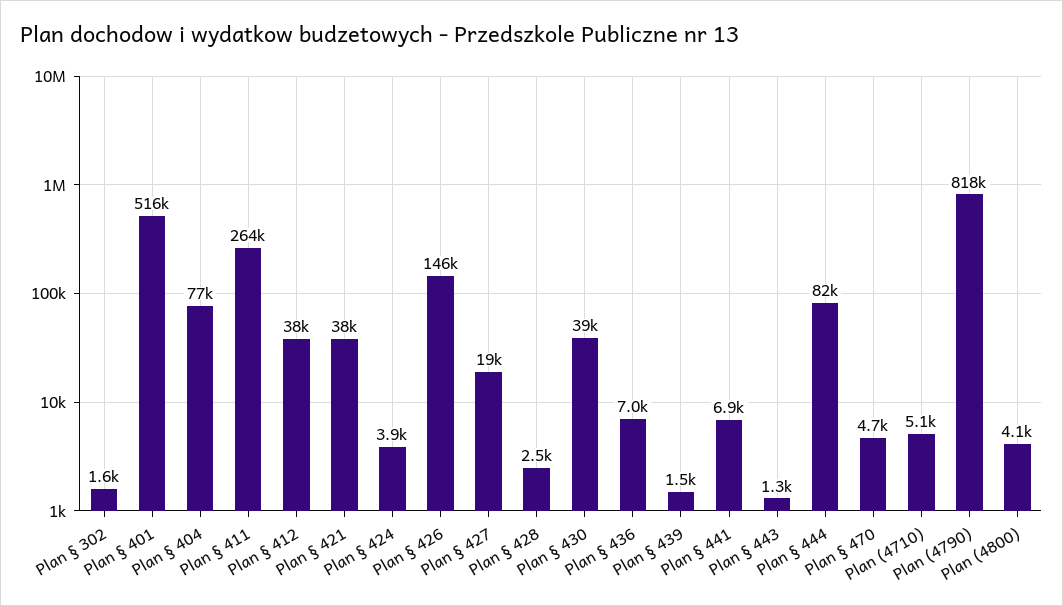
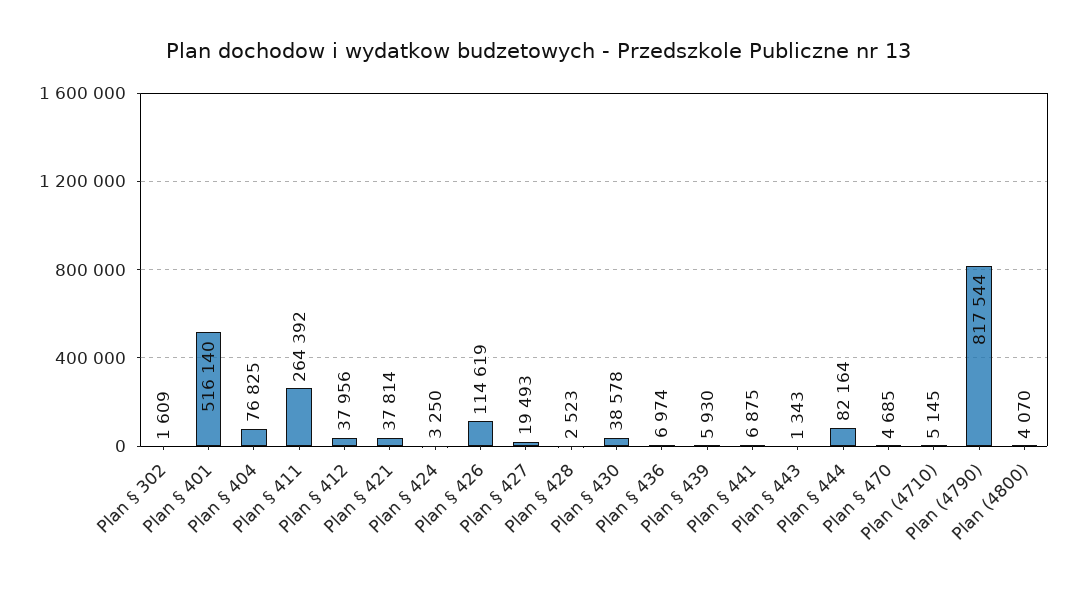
  {
    "Plan § 302": 1609,
    "Plan § 401": 516140,
    "Plan § 404": 76825,
    "Plan § 411": 264392,
    "Plan § 412": 37956,
    "Plan § 421": 37814,
-   "Plan § 424": 3900,
+   "Plan § 424": 3250,
-   "Plan § 426": 146000,
+   "Plan § 426": 114619,
    "Plan § 427": 19493,
    "Plan § 428": 2523,
    "Plan § 430": 38578,
    "Plan § 436": 6974,
-   "Plan § 439": 1500,
+   "Plan § 439": 5930,
    "Plan § 441": 6875,
    "Plan § 443": 1343,
    "Plan § 444": 82164,
    "Plan § 470": 4685,
    "Plan (4710)": 5145,
    "Plan (4790)": 817544,
    "Plan (4800)": 4070
  }

